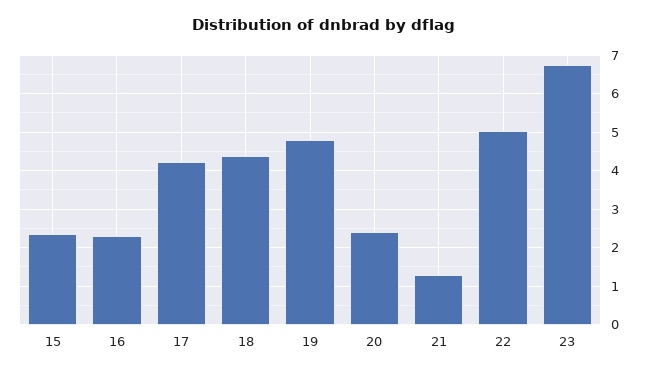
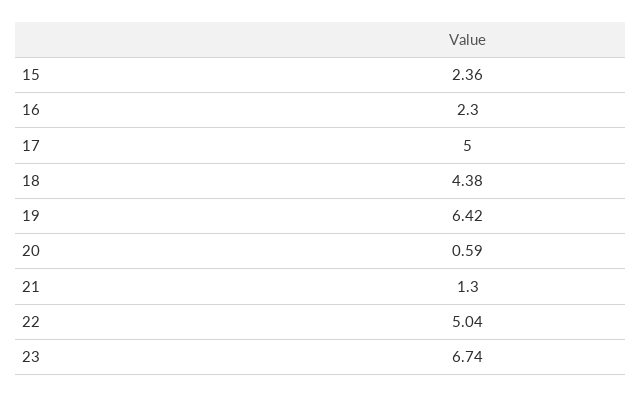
  {
    "15": 2.36,
    "16": 2.3,
-   "17": 4.2,
+   "17": 5,
    "18": 4.38,
-   "19": 4.8,
+   "19": 6.42,
-   "20": 2.4,
+   "20": 0.59,
    "21": 1.3,
    "22": 5.04,
    "23": 6.74
  }

